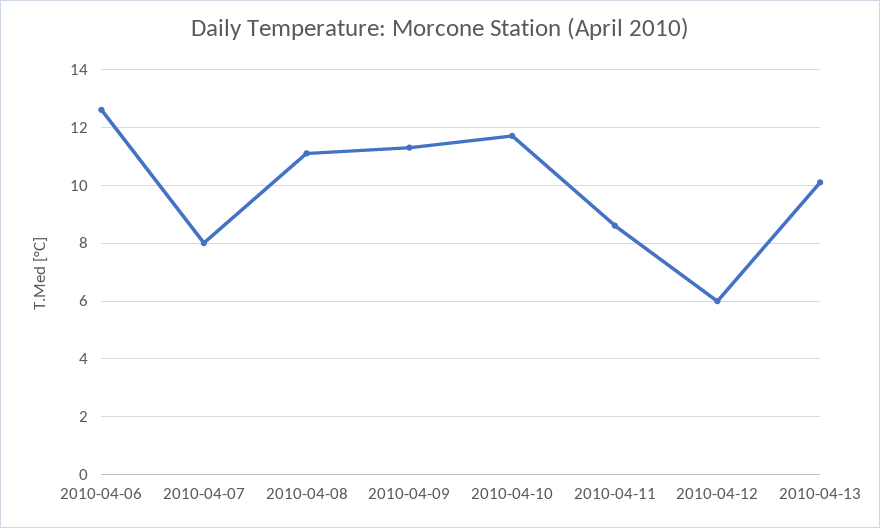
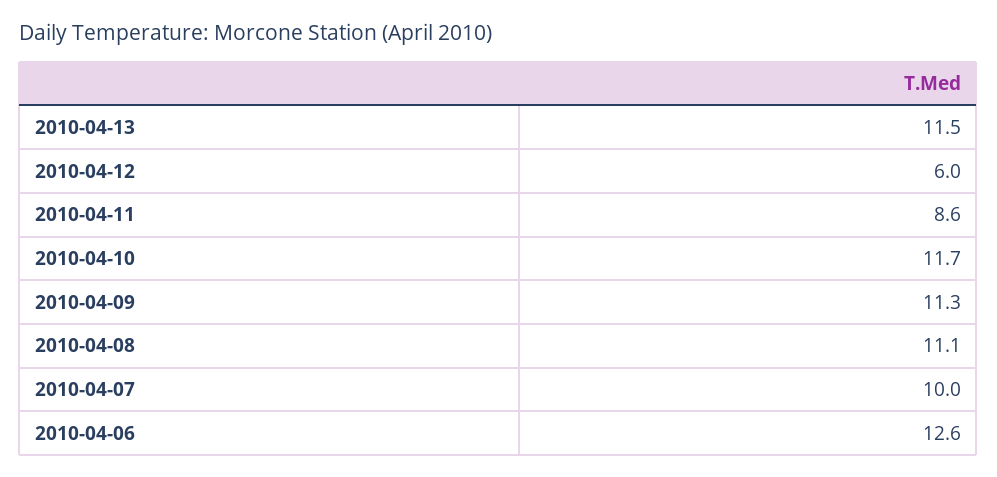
  {
    "2010-04-06": 12.6,
-   "2010-04-07": 8,
+   "2010-04-07": 10,
    "2010-04-08": 11.1,
    "2010-04-09": 11.3,
    "2010-04-10": 11.7,
    "2010-04-11": 8.6,
    "2010-04-12": 6,
-   "2010-04-13": 10
+   "2010-04-13": 11.5
  }

